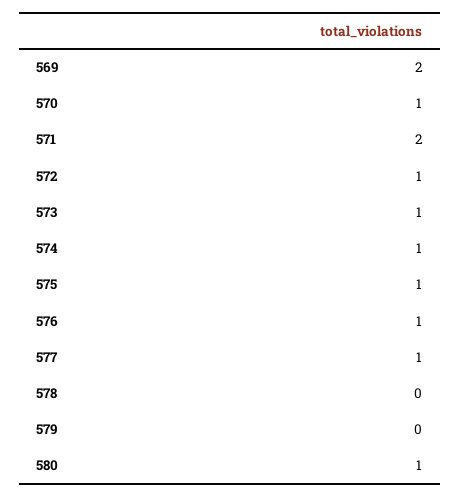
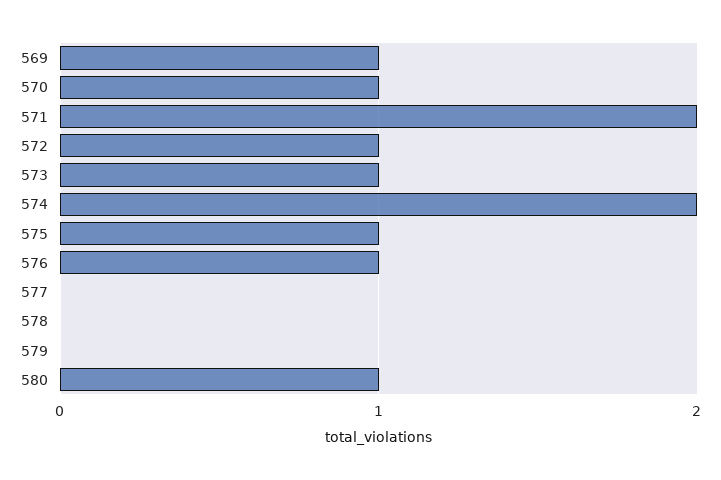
  {
-   "569": 2,
+   "569": 1,
    "570": 1,
    "571": 2,
    "572": 1,
    "573": 1,
-   "574": 1,
+   "574": 2,
    "575": 1,
    "576": 1,
-   "577": 1,
+   "577": 0,
    "578": 0,
    "579": 0,
    "580": 1
  }

